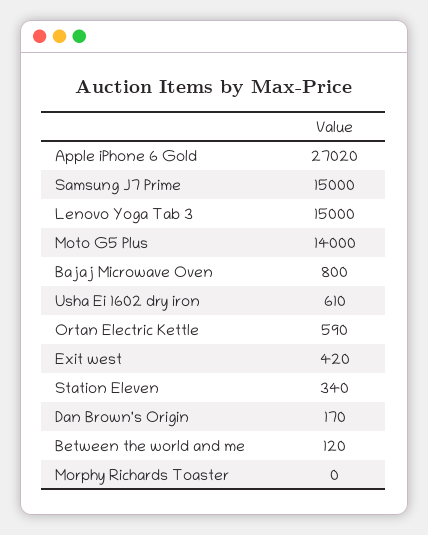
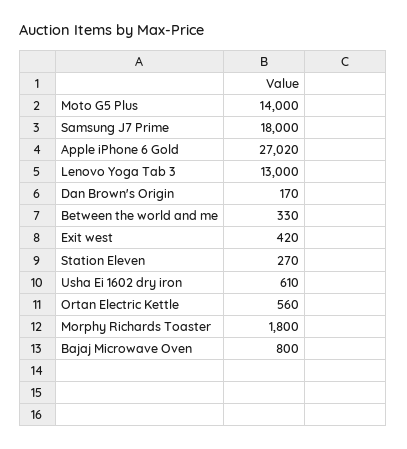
  {
    "Apple iPhone 6 Gold": 27020,
-   "Samsung J7 Prime": 15000,
+   "Samsung J7 Prime": 18000,
-   "Lenovo Yoga Tab 3": 15000,
+   "Lenovo Yoga Tab 3": 13000,
    "Moto G5 Plus": 14000,
    "Bajaj Microwave Oven": 800,
    "Usha Ei 1602 dry iron": 610,
-   "Ortan Electric Kettle": 590,
+   "Ortan Electric Kettle": 560,
    "Exit west": 420,
-   "Station Eleven": 340,
+   "Station Eleven": 270,
    "Dan Brown's Origin": 170,
-   "Between the world and me": 120,
+   "Between the world and me": 330,
-   "Morphy Richards Toaster": 0
+   "Morphy Richards Toaster": 1800
  }

